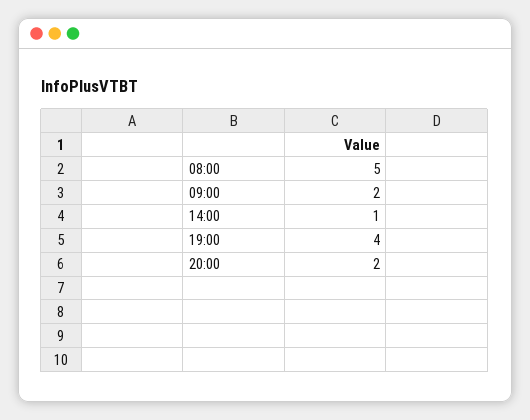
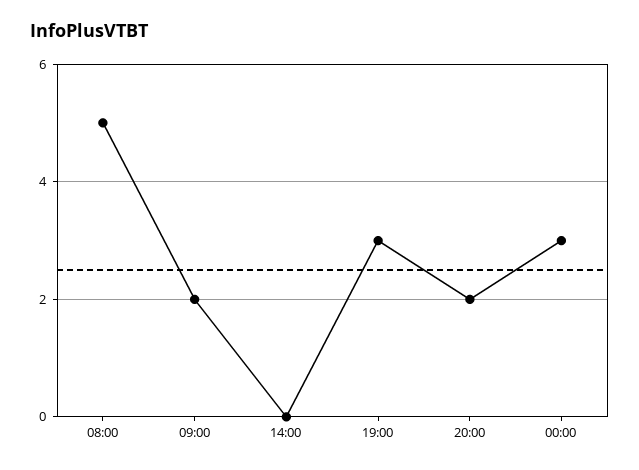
  {
    "08:00": 5,
    "09:00": 2,
-   "14:00": 1,
+   "14:00": 0,
-   "19:00": 4,
+   "19:00": 3,
-   "20:00": 2
+   "20:00": 2,
+   "00:00": 3
  }

